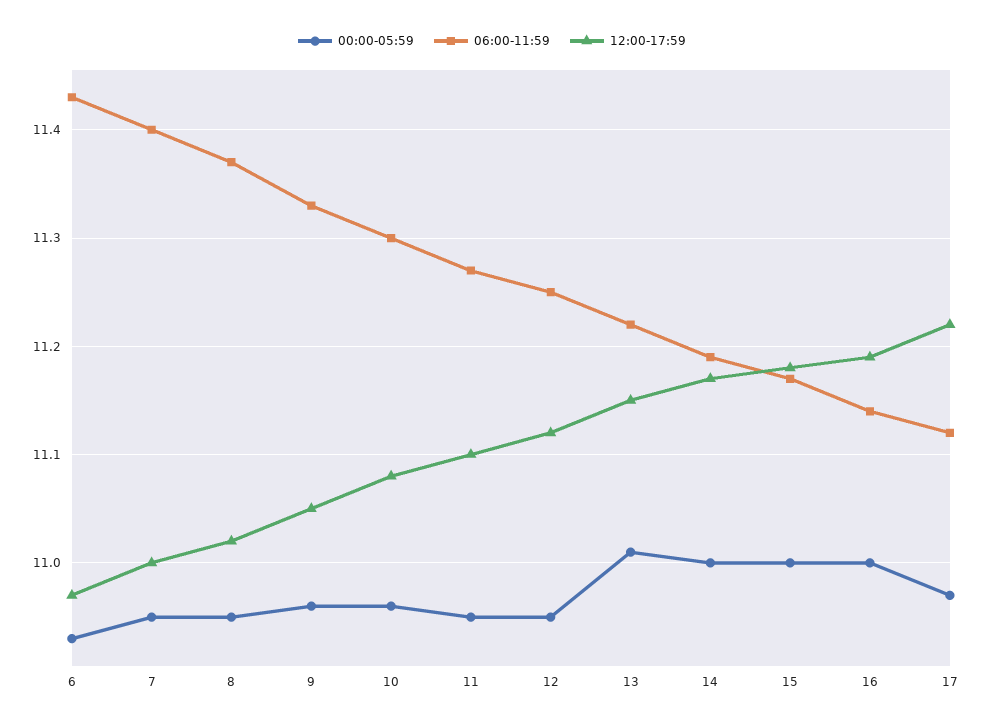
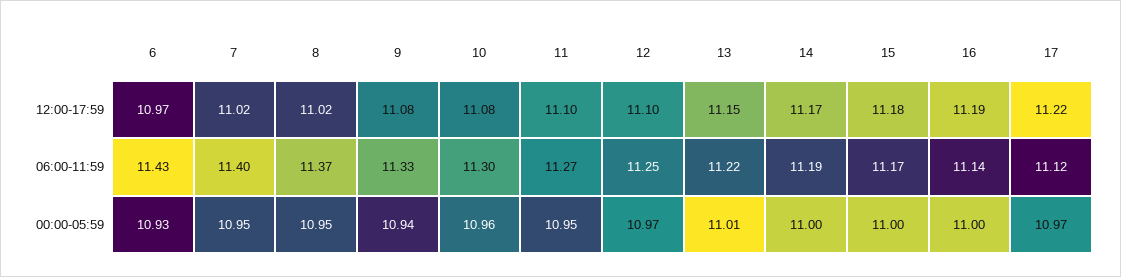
  {
    "00:00-05:59": {
      "6": 10.93,
      "7": 10.95,
      "8": 10.95,
-     "9": 10.96,
+     "9": 10.94,
      "10": 10.96,
      "11": 10.95,
-     "12": 10.95,
+     "12": 10.97,
      "13": 11.01,
      "14": 11,
      "15": 11,
      "16": 11,
      "17": 10.97
    },
    "06:00-11:59": {
      "6": 11.43,
      "7": 11.4,
      "8": 11.37,
      "9": 11.33,
      "10": 11.3,
      "11": 11.27,
      "12": 11.25,
      "13": 11.22,
      "14": 11.19,
      "15": 11.17,
      "16": 11.14,
      "17": 11.12
    },
    "12:00-17:59": {
      "6": 10.97,
-     "7": 11,
+     "7": 11.02,
      "8": 11.02,
-     "9": 11.05,
+     "9": 11.08,
      "10": 11.08,
      "11": 11.1,
-     "12": 11.12,
+     "12": 11.1,
      "13": 11.15,
      "14": 11.17,
      "15": 11.18,
      "16": 11.19,
      "17": 11.22
    }
  }

